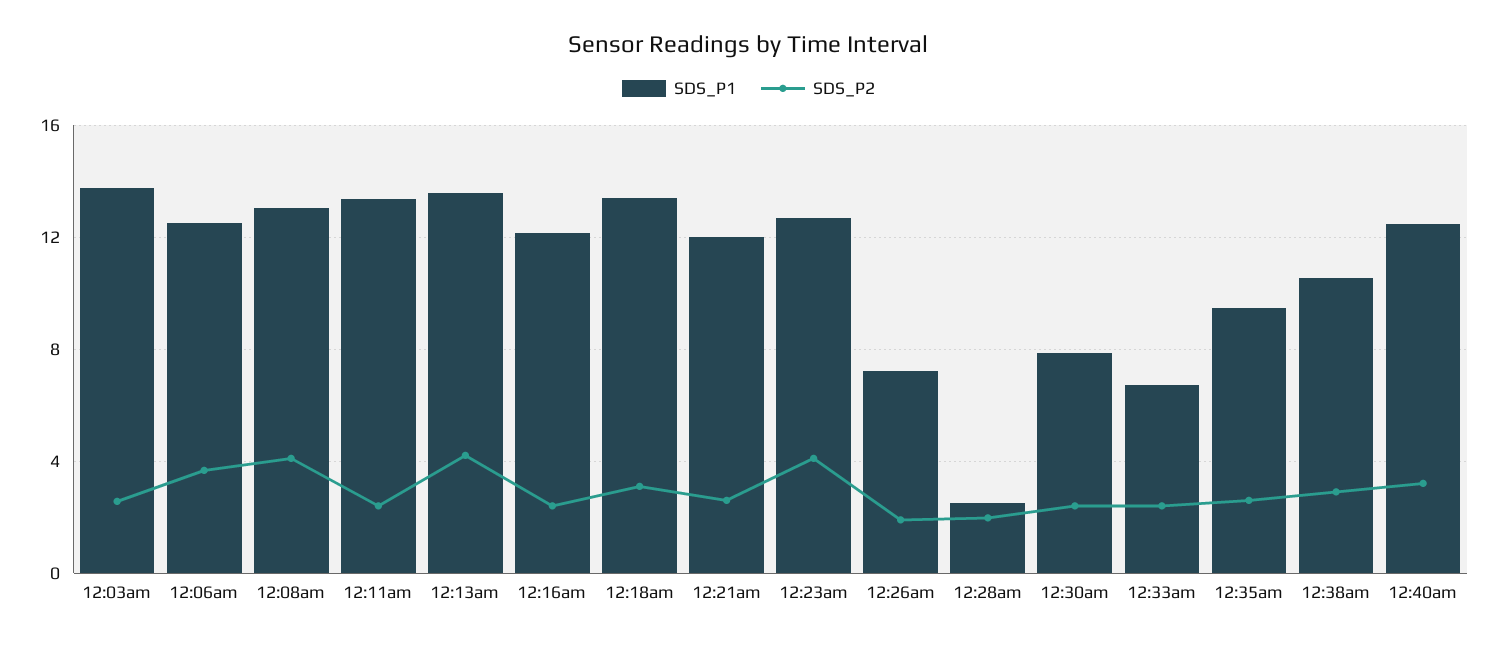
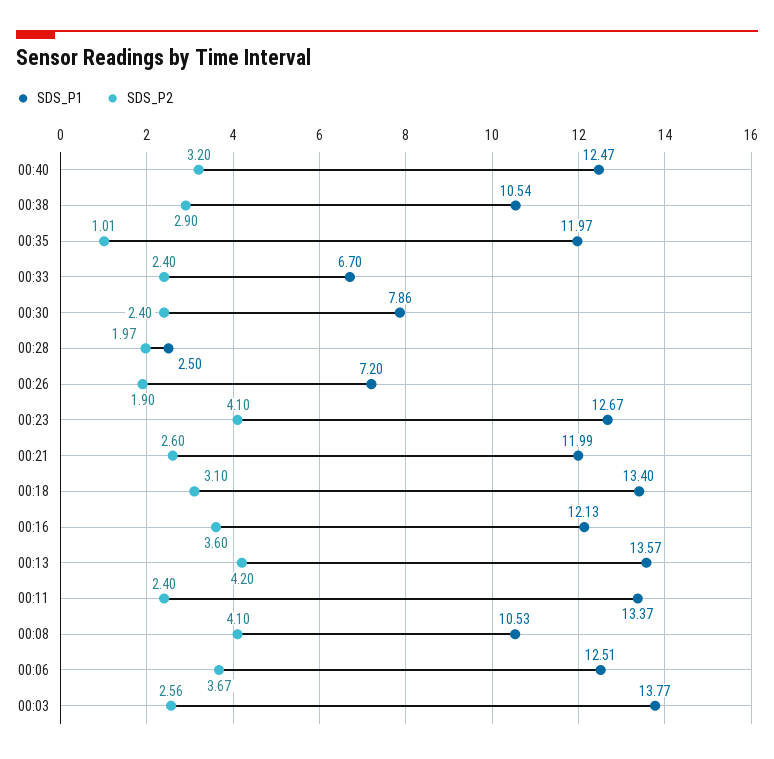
  {
    "SDS_P1": {
      "12:03am": 13.77,
      "12:06am": 12.51,
-     "12:08am": 13,
+     "12:08am": 10.53,
      "12:11am": 13.37,
      "12:13am": 13.57,
      "12:16am": 12.13,
      "12:18am": 13.4,
      "12:21am": 11.99,
      "12:23am": 12.67,
      "12:26am": 7.2,
      "12:28am": 2.5,
      "12:30am": 7.86,
      "12:33am": 6.7,
-     "12:35am": 9.5,
+     "12:35am": 11.97,
      "12:38am": 10.54,
      "12:40am": 12.47
    },
    "SDS_P2": {
      "12:03am": 2.56,
      "12:06am": 3.67,
      "12:08am": 4.1,
      "12:11am": 2.4,
      "12:13am": 4.2,
-     "12:16am": 2.5,
+     "12:16am": 3.6,
      "12:18am": 3.1,
      "12:21am": 2.6,
      "12:23am": 4.1,
      "12:26am": 1.9,
      "12:28am": 1.97,
      "12:30am": 2.4,
      "12:33am": 2.4,
-     "12:35am": 2.5,
+     "12:35am": 1.01,
      "12:38am": 2.9,
      "12:40am": 3.2
    }
  }

